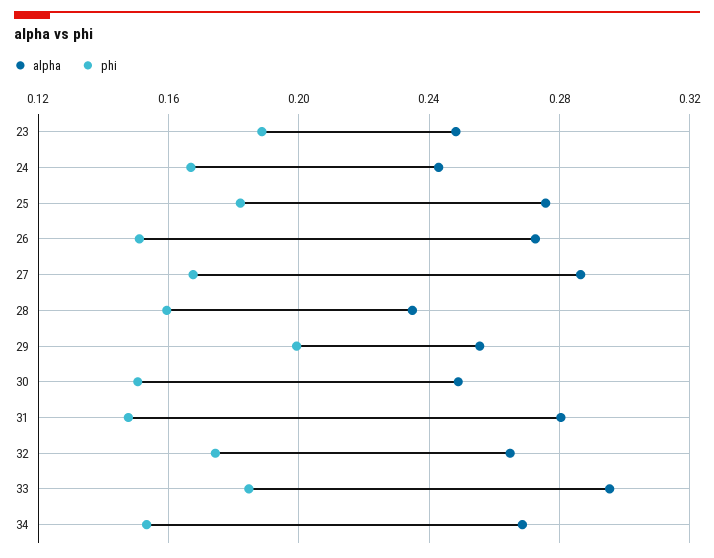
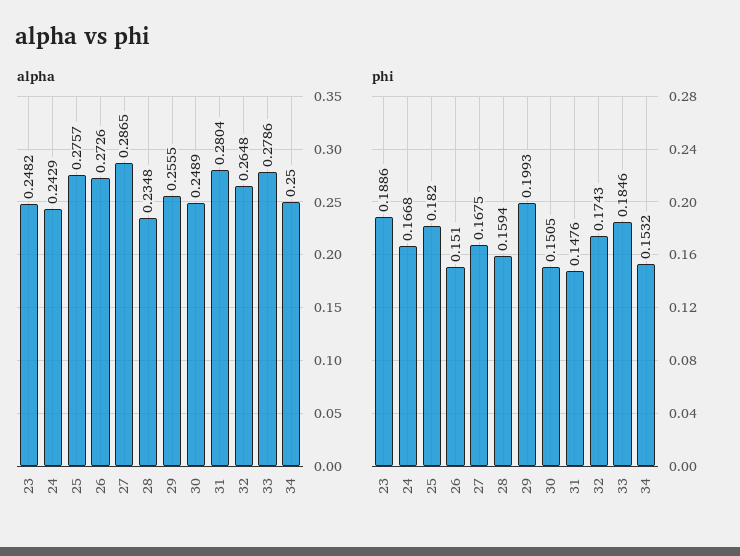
  {
    "alpha": {
      "23": 0.2482,
      "24": 0.2429,
      "25": 0.2757,
      "26": 0.2726,
      "27": 0.2865,
      "28": 0.2348,
      "29": 0.2555,
      "30": 0.2489,
      "31": 0.2804,
      "32": 0.2648,
-     "33": 0.295,
+     "33": 0.2786,
-     "34": 0.27
+     "34": 0.25
    },
    "phi": {
      "23": 0.1886,
      "24": 0.1668,
      "25": 0.182,
      "26": 0.151,
      "27": 0.1675,
      "28": 0.1594,
      "29": 0.1993,
      "30": 0.1505,
      "31": 0.1476,
      "32": 0.1743,
      "33": 0.1846,
      "34": 0.1532
    }
  }

